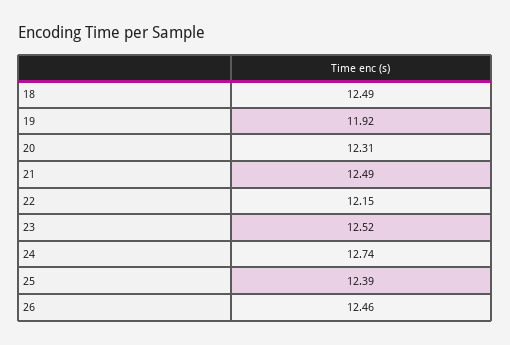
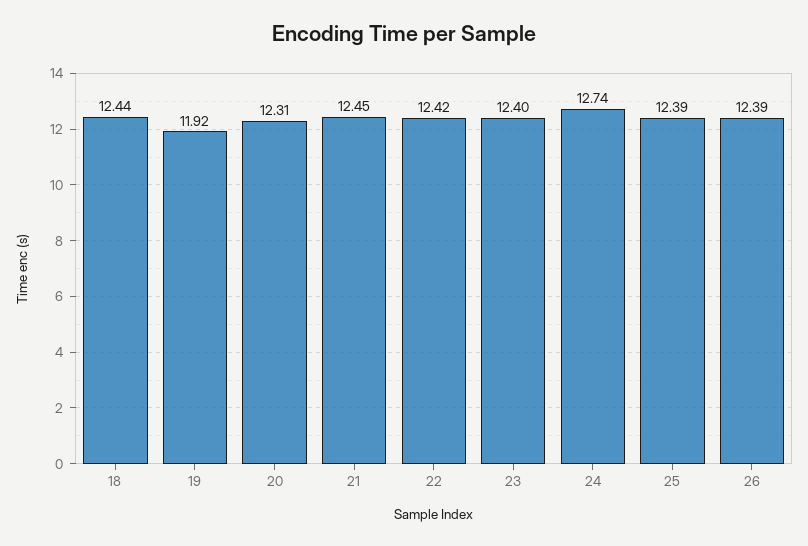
  {
-   "18": 12.49,
+   "18": 12.44,
    "19": 11.92,
    "20": 12.31,
-   "21": 12.49,
+   "21": 12.45,
-   "22": 12.15,
+   "22": 12.42,
-   "23": 12.52,
+   "23": 12.4,
    "24": 12.74,
    "25": 12.39,
-   "26": 12.46
+   "26": 12.39
  }

